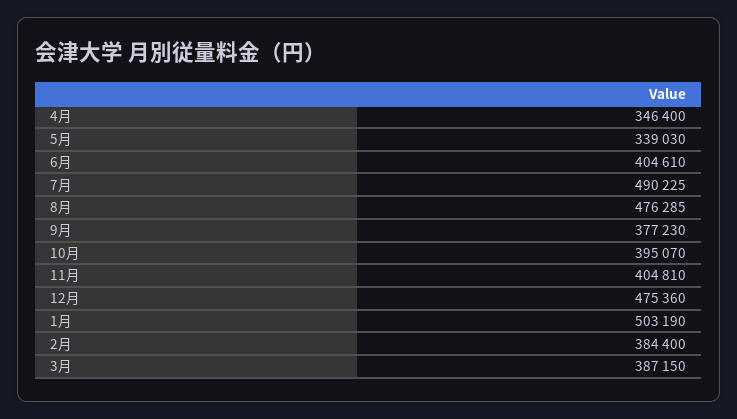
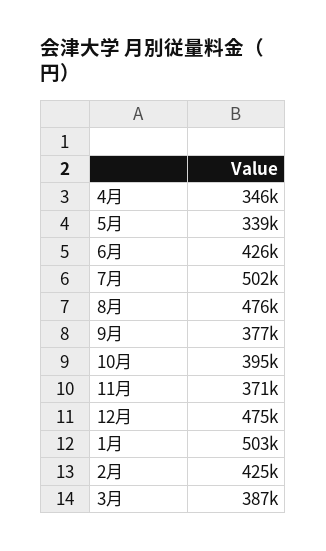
  {
    "4月": 346400,
    "5月": 339030,
-   "6月": 404610,
+   "6月": 426000,
-   "7月": 490225,
+   "7月": 502000,
    "8月": 476285,
    "9月": 377230,
    "10月": 395070,
-   "11月": 404810,
+   "11月": 371000,
    "12月": 475360,
    "1月": 503190,
-   "2月": 384400,
+   "2月": 425000,
    "3月": 387150
  }

